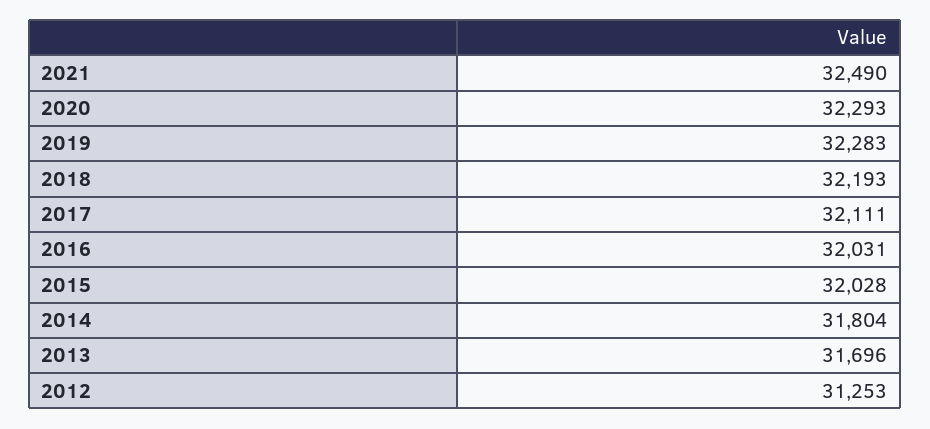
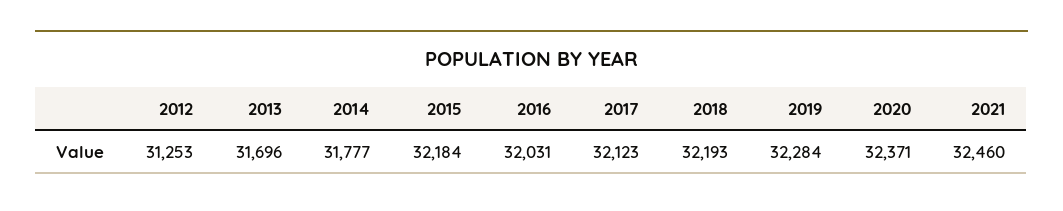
  {
-   "2021": 32490,
+   "2021": 32460,
-   "2020": 32293,
+   "2020": 32371,
-   "2019": 32283,
+   "2019": 32284,
    "2018": 32193,
-   "2017": 32111,
+   "2017": 32123,
    "2016": 32031,
-   "2015": 32028,
+   "2015": 32184,
-   "2014": 31804,
+   "2014": 31777,
    "2013": 31696,
    "2012": 31253
  }

